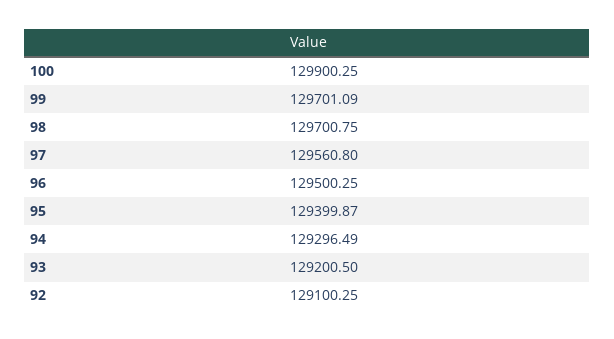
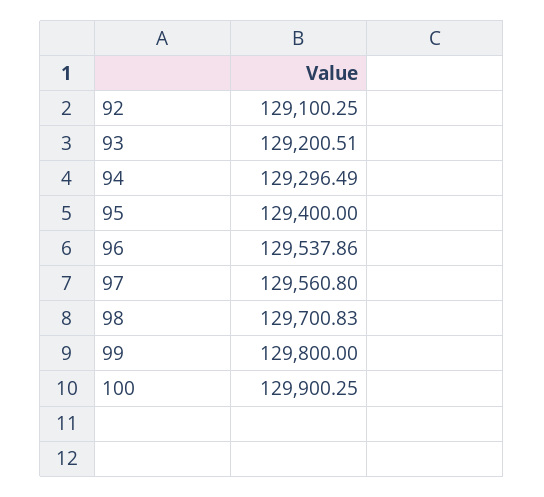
  {
    "100": 129900.25,
-   "99": 129701.09,
+   "99": 129800,
-   "98": 129700.75,
+   "98": 129700.83,
    "97": 129560.8,
-   "96": 129500.25,
+   "96": 129537.86,
-   "95": 129399.87,
+   "95": 129400,
    "94": 129296.49,
-   "93": 129200.5,
+   "93": 129200.51,
    "92": 129100.25
  }

